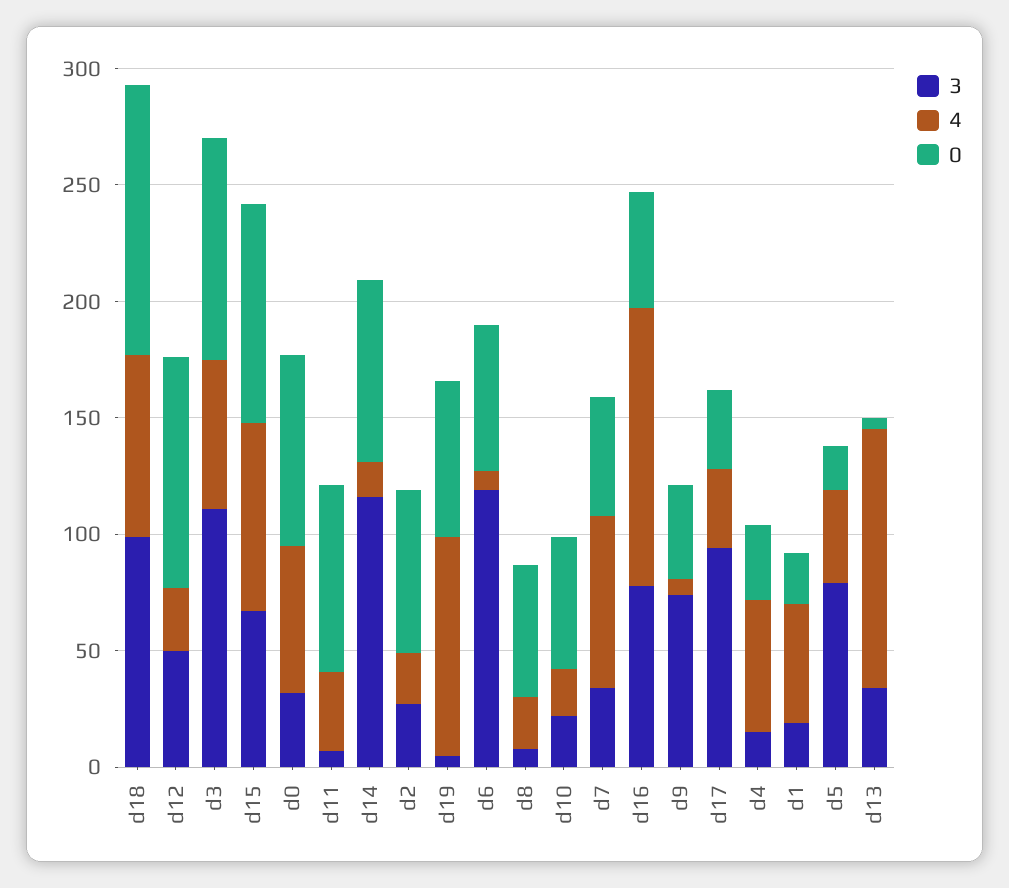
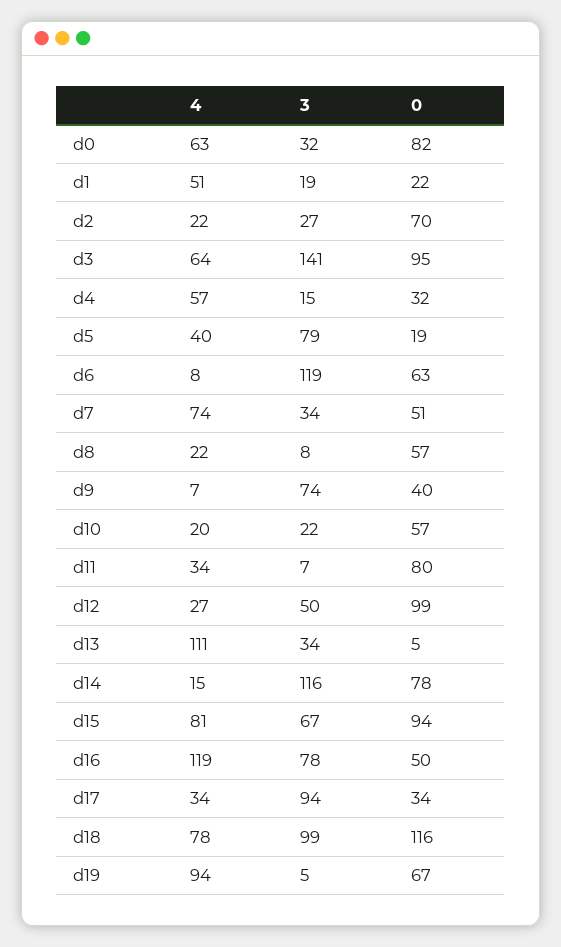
  {
    "3": {
      "d18": 99,
      "d12": 50,
-     "d3": 110,
+     "d3": 141,
      "d15": 67,
      "d0": 32,
      "d11": 7,
      "d14": 116,
      "d2": 27,
      "d19": 5,
      "d6": 119,
      "d8": 8,
      "d10": 22,
      "d7": 34,
      "d16": 78,
      "d9": 74,
      "d17": 94,
      "d4": 15,
      "d1": 19,
      "d5": 79,
      "d13": 34
    },
    "4": {
      "d18": 78,
      "d12": 27,
      "d3": 64,
      "d15": 81,
      "d0": 63,
      "d11": 34,
      "d14": 15,
      "d2": 22,
      "d19": 94,
      "d6": 8,
      "d8": 22,
      "d10": 20,
      "d7": 74,
      "d16": 119,
      "d9": 7,
      "d17": 34,
      "d4": 57,
      "d1": 51,
      "d5": 40,
      "d13": 111
    },
    "0": {
      "d18": 116,
      "d12": 99,
      "d3": 95,
      "d15": 94,
      "d0": 82,
      "d11": 80,
      "d14": 78,
      "d2": 70,
      "d19": 67,
      "d6": 63,
      "d8": 57,
      "d10": 57,
      "d7": 51,
      "d16": 50,
      "d9": 40,
      "d17": 34,
      "d4": 32,
      "d1": 22,
      "d5": 19,
      "d13": 5
    }
  }

